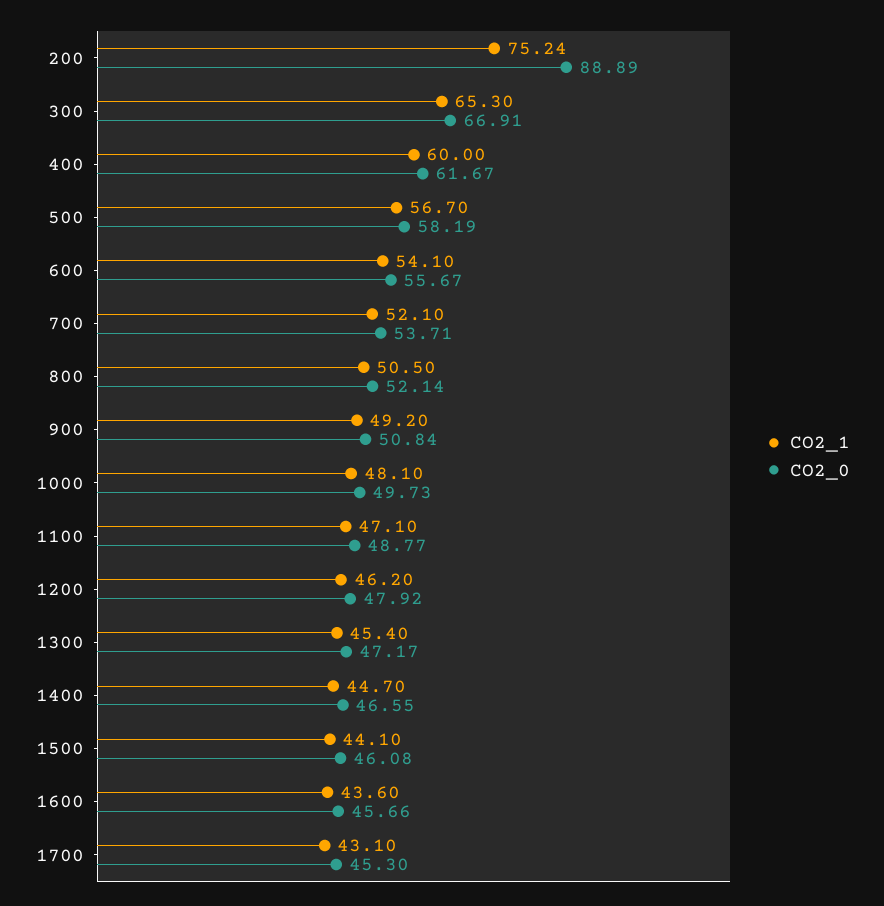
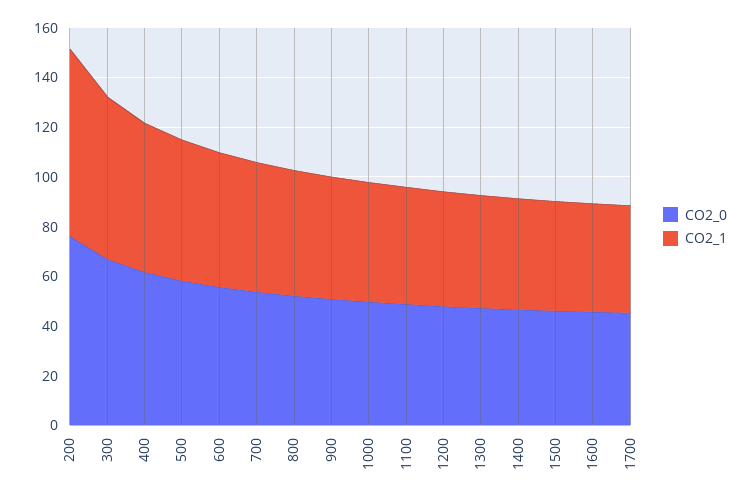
  {
    "CO2_1": {
      "200": 75.24,
      "300": 65.3,
      "400": 60,
      "500": 56.7,
      "600": 54.1,
      "700": 52.1,
      "800": 50.5,
      "900": 49.2,
      "1000": 48.1,
      "1100": 47.1,
      "1200": 46.2,
      "1300": 45.4,
      "1400": 44.7,
      "1500": 44.1,
      "1600": 43.6,
      "1700": 43.1
    },
    "CO2_0": {
-     "200": 88.89,
+     "200": 75,
      "300": 66.91,
      "400": 61.67,
      "500": 58.19,
      "600": 55.67,
      "700": 53.71,
      "800": 52.14,
      "900": 50.84,
      "1000": 49.73,
      "1100": 48.77,
      "1200": 47.92,
      "1300": 47.17,
      "1400": 46.55,
      "1500": 46.08,
      "1600": 45.66,
      "1700": 45.3
    }
  }

